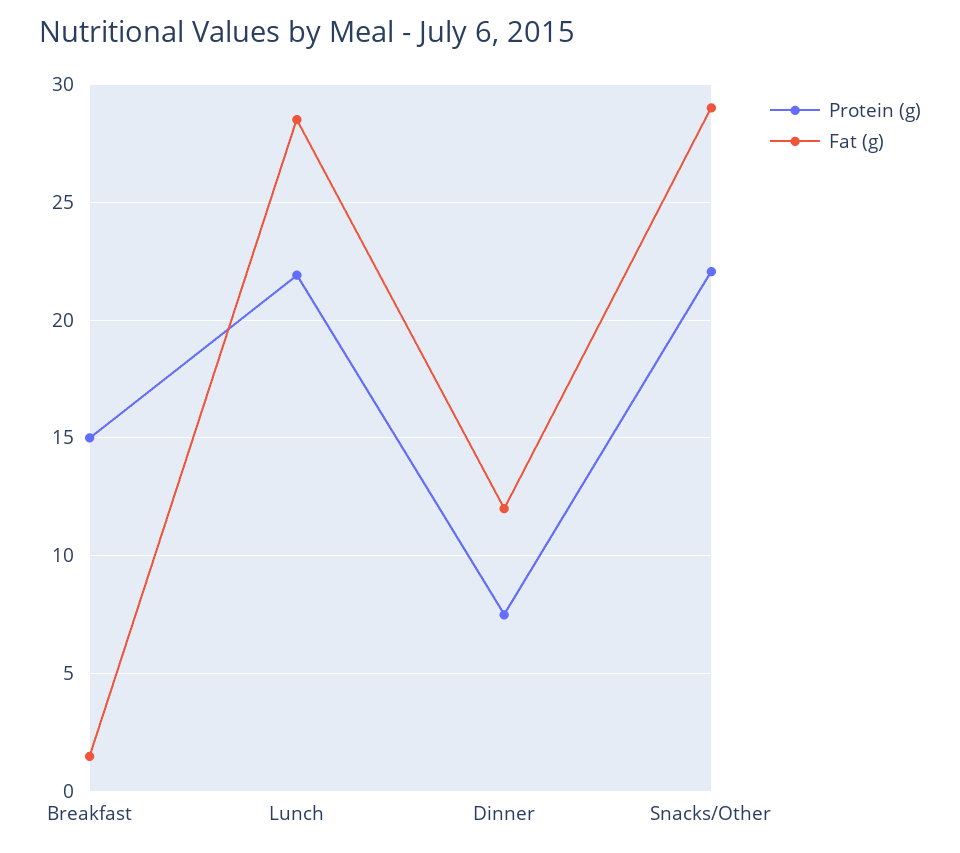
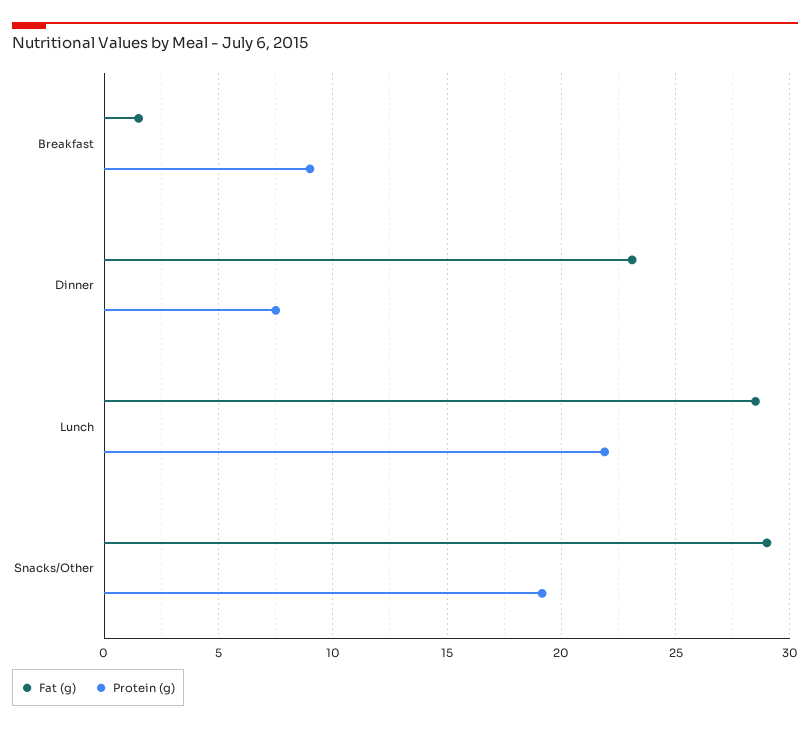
  {
    "Protein (g)": {
-     "Breakfast": 15,
+     "Breakfast": 9,
      "Lunch": 22,
      "Dinner": 7.5,
-     "Snacks/Other": 22
+     "Snacks/Other": 19
    },
    "Fat (g)": {
      "Breakfast": 1.5,
      "Lunch": 28.5,
-     "Dinner": 12,
+     "Dinner": 23,
      "Snacks/Other": 29
    }
  }

